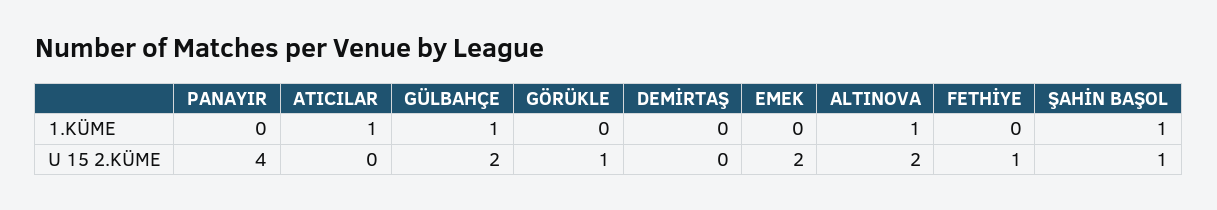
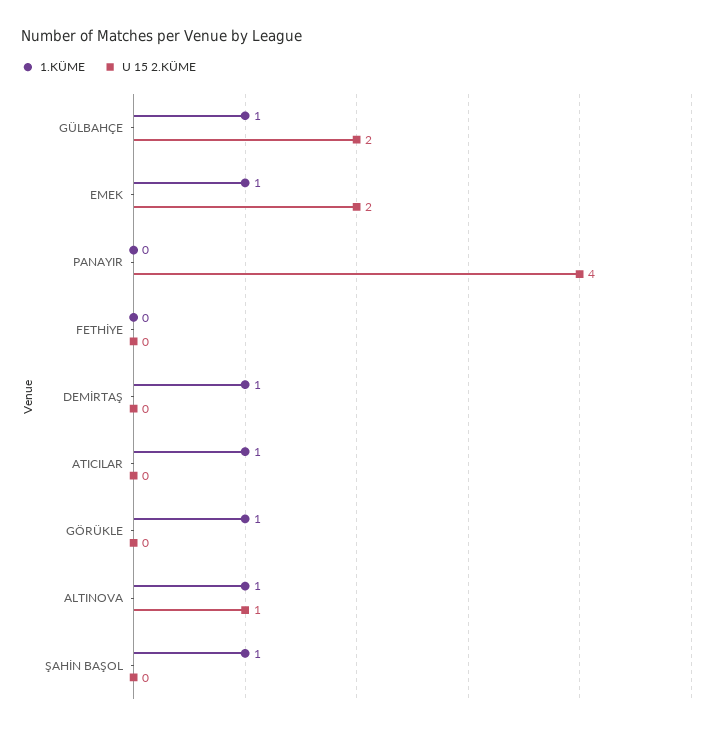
  {
    "1.KÜME": {
      "PANAYIR": 0,
      "ATICILAR": 1,
      "GÜLBAHÇE": 1,
-     "GÖRÜKLE": 0,
+     "GÖRÜKLE": 1,
-     "DEMİRTAŞ": 0,
+     "DEMİRTAŞ": 1,
-     "EMEK": 0,
+     "EMEK": 1,
      "ALTINOVA": 1,
      "FETHİYE": 0,
      "ŞAHİN BAŞOL": 1
    },
    "U 15 2.KÜME": {
      "PANAYIR": 4,
      "ATICILAR": 0,
      "GÜLBAHÇE": 2,
-     "GÖRÜKLE": 1,
+     "GÖRÜKLE": 0,
      "DEMİRTAŞ": 0,
      "EMEK": 2,
-     "ALTINOVA": 2,
+     "ALTINOVA": 1,
-     "FETHİYE": 1,
+     "FETHİYE": 0,
-     "ŞAHİN BAŞOL": 1
+     "ŞAHİN BAŞOL": 0
    }
  }

